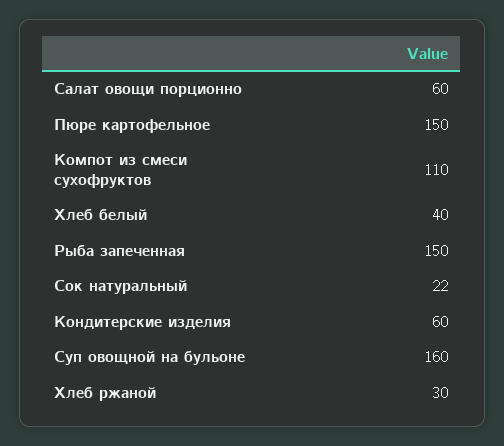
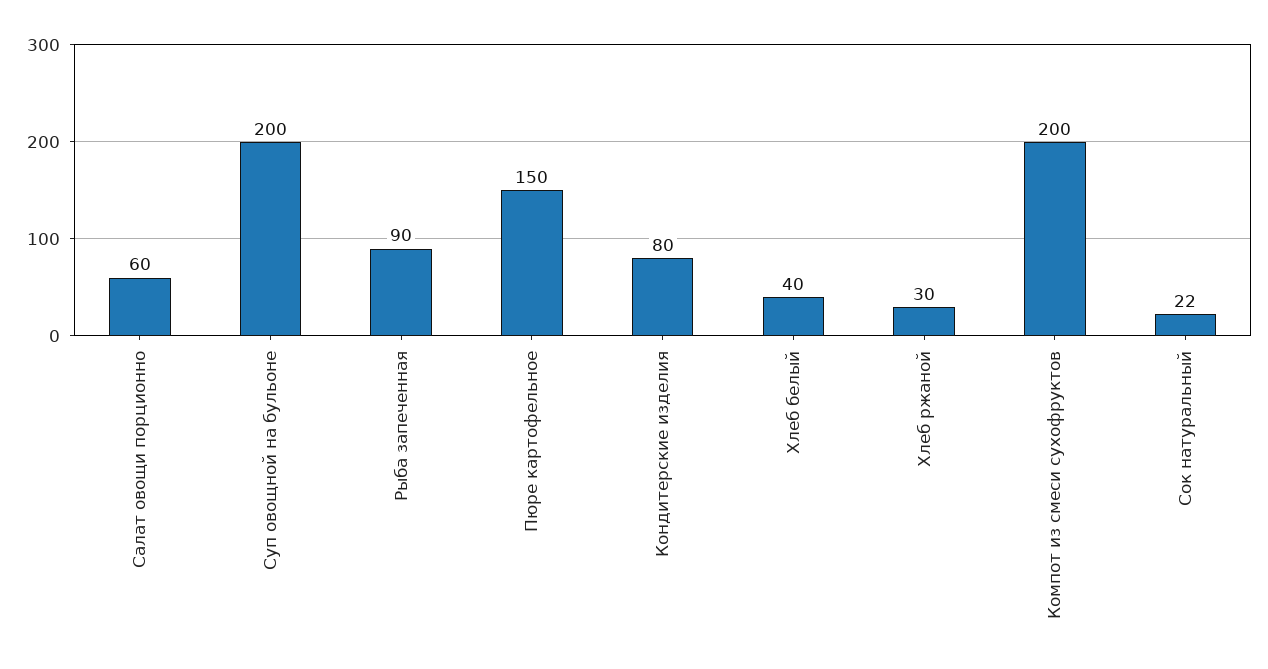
  {
    "Салат овощи порционно": 60,
    "Пюре картофельное": 150,
-   "Компот из смеси сухофруктов": 110,
+   "Компот из смеси сухофруктов": 200,
    "Хлеб белый": 40,
-   "Рыба запеченная": 150,
+   "Рыба запеченная": 90,
    "Сок натуральный": 22,
-   "Кондитерские изделия": 60,
+   "Кондитерские изделия": 80,
-   "Суп овощной на бульоне": 160,
+   "Суп овощной на бульоне": 200,
    "Хлеб ржаной": 30
  }

